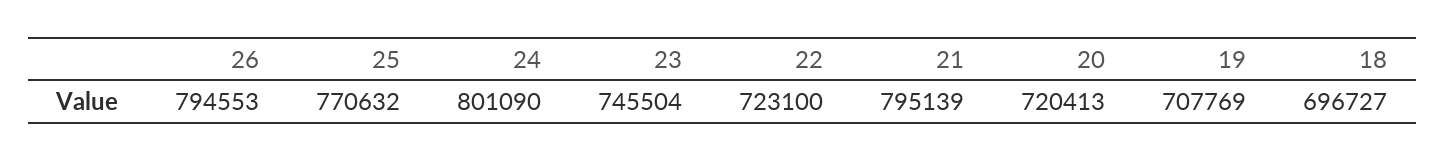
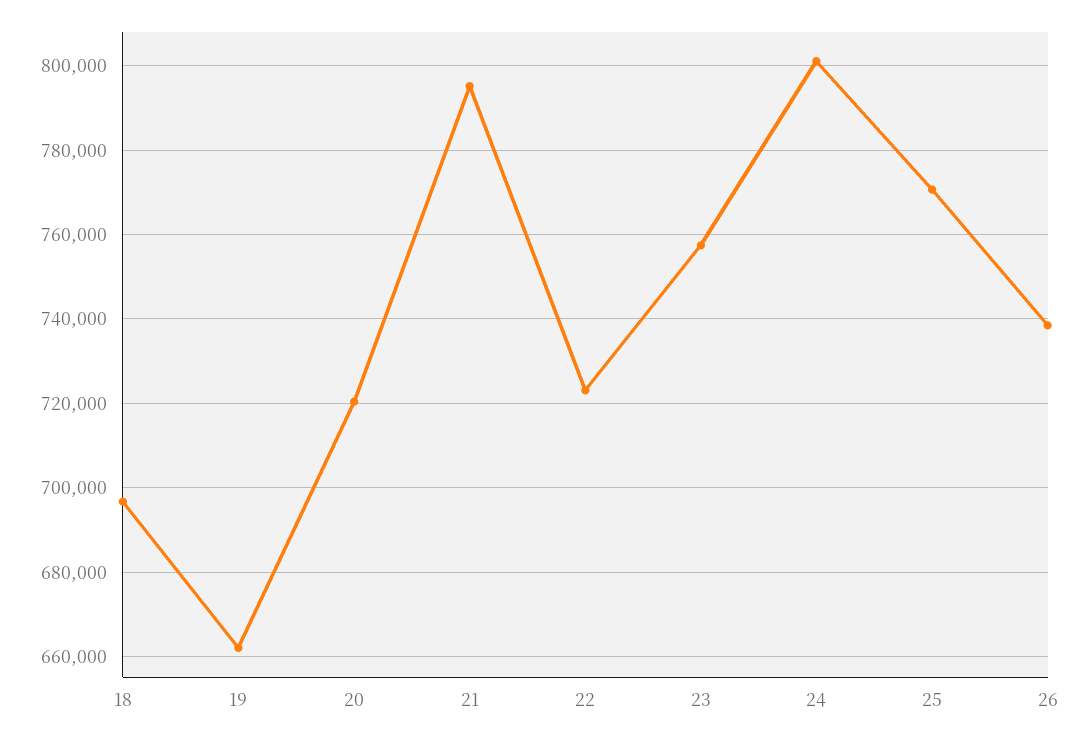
  {
-   "26": 794553,
+   "26": 738000,
    "25": 770632,
    "24": 801090,
-   "23": 745504,
+   "23": 758000,
    "22": 723100,
    "21": 795139,
    "20": 720413,
-   "19": 707769,
+   "19": 662000,
    "18": 696727
  }

